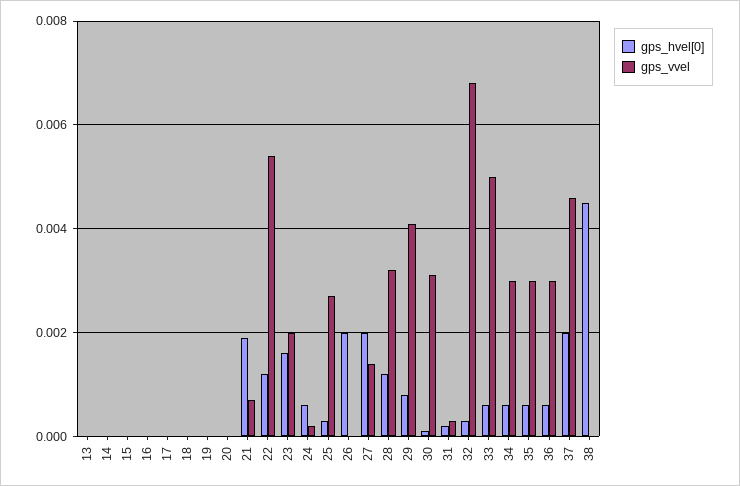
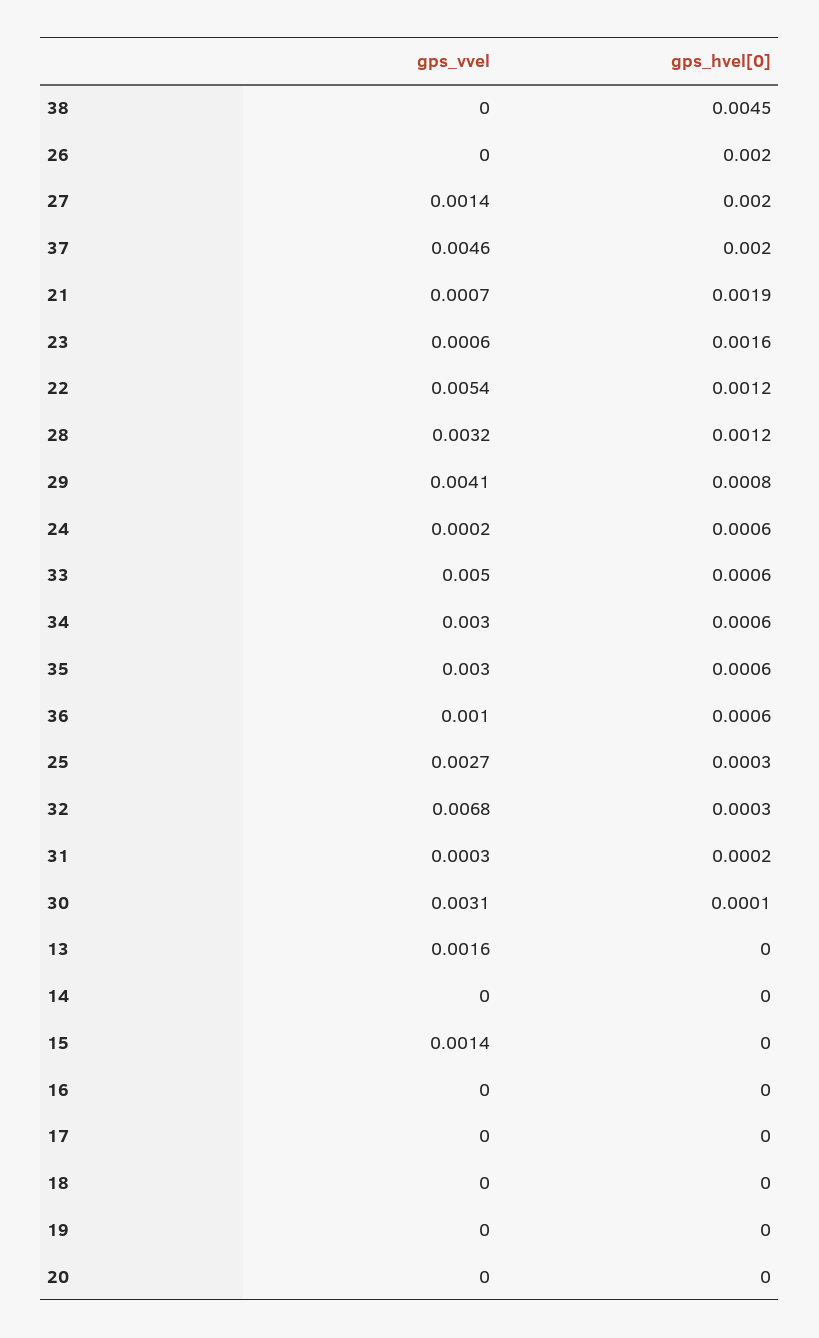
  {
    "gps_hvel[0]": {
      "13": 0,
      "14": 0,
      "15": 0,
      "16": 0,
      "17": 0,
      "18": 0,
      "19": 0,
      "20": 0,
      "21": 0.0019,
      "22": 0.0012,
      "23": 0.0016,
      "24": 0.0006,
      "25": 0.0003,
      "26": 0.002,
      "27": 0.002,
      "28": 0.0012,
      "29": 0.0008,
      "30": 0.0001,
      "31": 0.0002,
      "32": 0.0003,
      "33": 0.0006,
      "34": 0.0006,
      "35": 0.0006,
      "36": 0.0006,
      "37": 0.002,
      "38": 0.0045
    },
    "gps_vvel": {
-     "13": 0,
+     "13": 0.0016,
      "14": 0,
-     "15": 0,
+     "15": 0.0014,
      "16": 0,
      "17": 0,
      "18": 0,
      "19": 0,
      "20": 0,
      "21": 0.0007,
      "22": 0.0054,
-     "23": 0.002,
+     "23": 0.0006,
      "24": 0.0002,
      "25": 0.0027,
      "26": 0,
      "27": 0.0014,
      "28": 0.0032,
      "29": 0.0041,
      "30": 0.0031,
      "31": 0.0003,
      "32": 0.0068,
      "33": 0.005,
      "34": 0.003,
      "35": 0.003,
-     "36": 0.003,
+     "36": 0.001,
      "37": 0.0046,
      "38": 0
    }
  }

